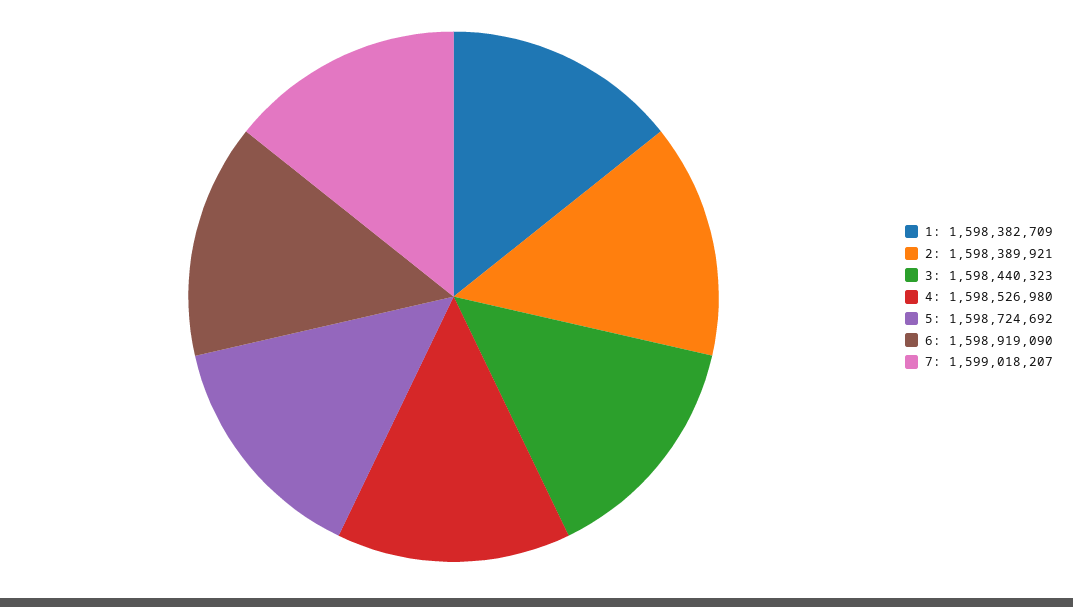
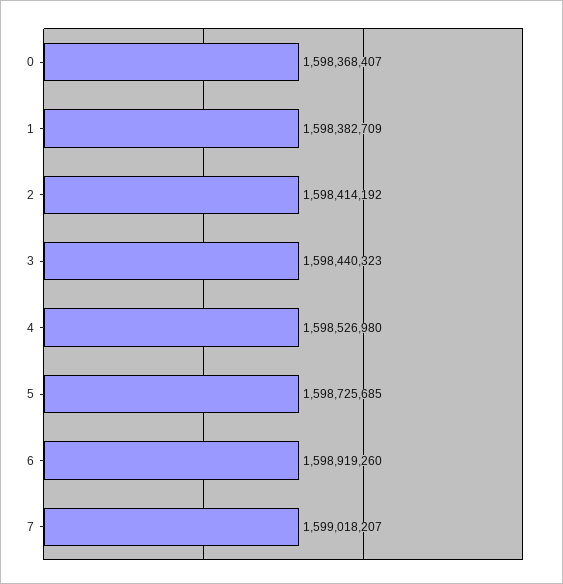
  {
    "1": 1598382709,
-   "2": 1598389921,
+   "2": 1598414192,
    "3": 1598440323,
    "4": 1598526980,
-   "5": 1598724692,
+   "5": 1598725685,
-   "6": 1598919090,
+   "6": 1598919260,
-   "7": 1599018207
+   "7": 1599018207,
+   "0": 1598368407
  }

